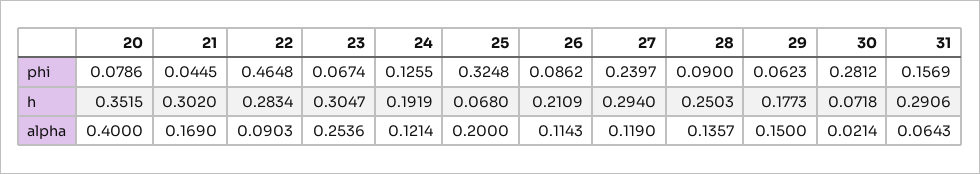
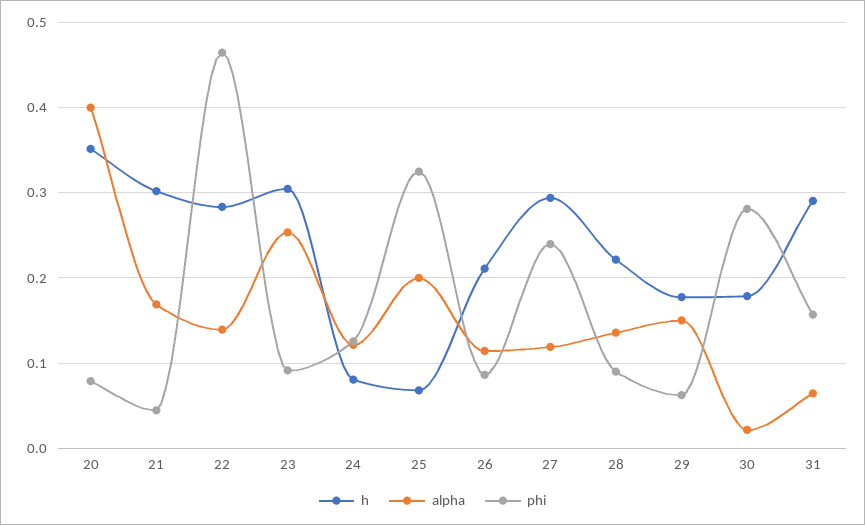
  {
    "phi": {
      "20": 0.0786,
      "21": 0.0445,
      "22": 0.4648,
-     "23": 0.0674,
+     "23": 0.09,
      "24": 0.1255,
      "25": 0.3248,
      "26": 0.0862,
      "27": 0.2397,
      "28": 0.09,
      "29": 0.0623,
      "30": 0.2812,
      "31": 0.1569
    },
    "h": {
      "20": 0.3515,
      "21": 0.302,
      "22": 0.2834,
      "23": 0.3047,
-     "24": 0.1919,
+     "24": 0.08,
      "25": 0.068,
      "26": 0.2109,
      "27": 0.294,
-     "28": 0.2503,
+     "28": 0.22,
      "29": 0.1773,
-     "30": 0.0718,
+     "30": 0.18,
      "31": 0.2906
    },
    "alpha": {
      "20": 0.4,
      "21": 0.169,
-     "22": 0.0903,
+     "22": 0.14,
      "23": 0.2536,
      "24": 0.1214,
      "25": 0.2,
      "26": 0.1143,
      "27": 0.119,
      "28": 0.1357,
      "29": 0.15,
      "30": 0.0214,
      "31": 0.0643
    }
  }

